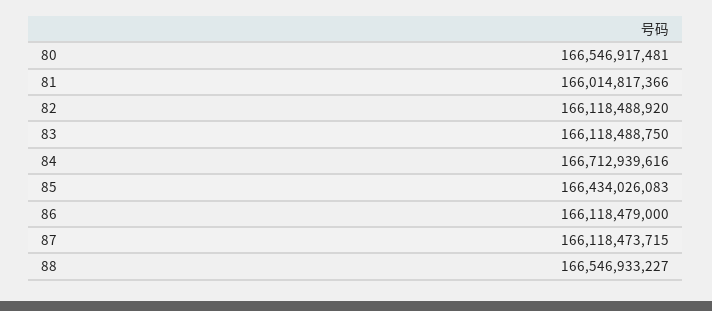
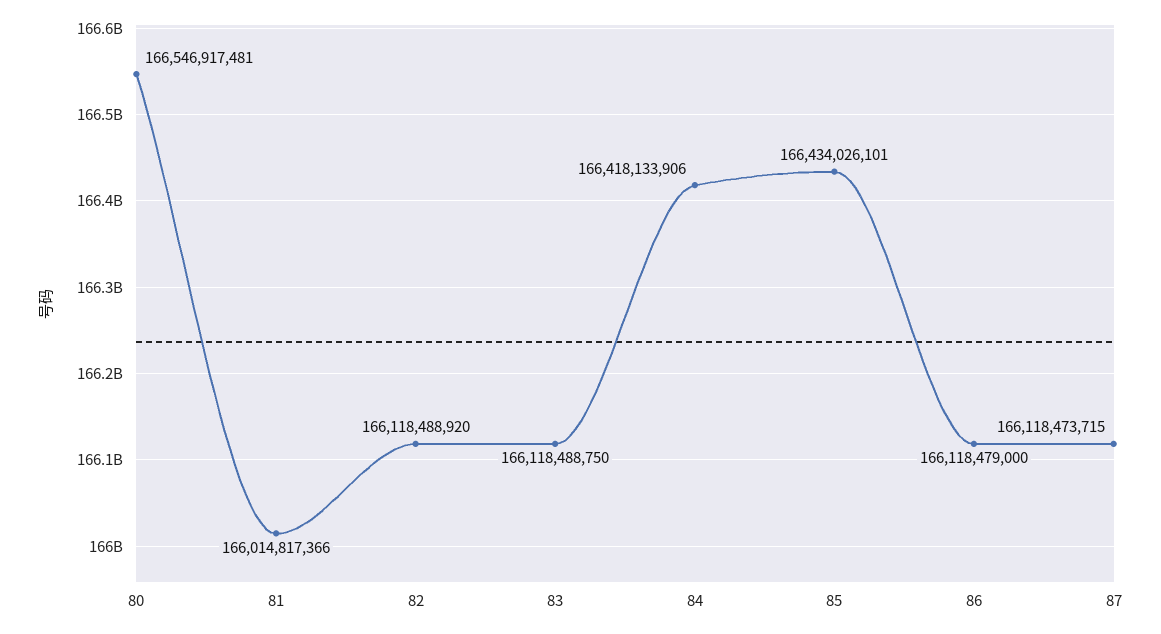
  {
    "80": 166546917481,
    "81": 166014817366,
    "82": 166118488920,
    "83": 166118488750,
-   "84": 166712939616,
+   "84": 166418133906,
-   "85": 166434026083,
+   "85": 166434026101,
    "86": 166118479000,
-   "87": 166118473715,
+   "87": 166118473715
-   "88": 166546933227
  }

